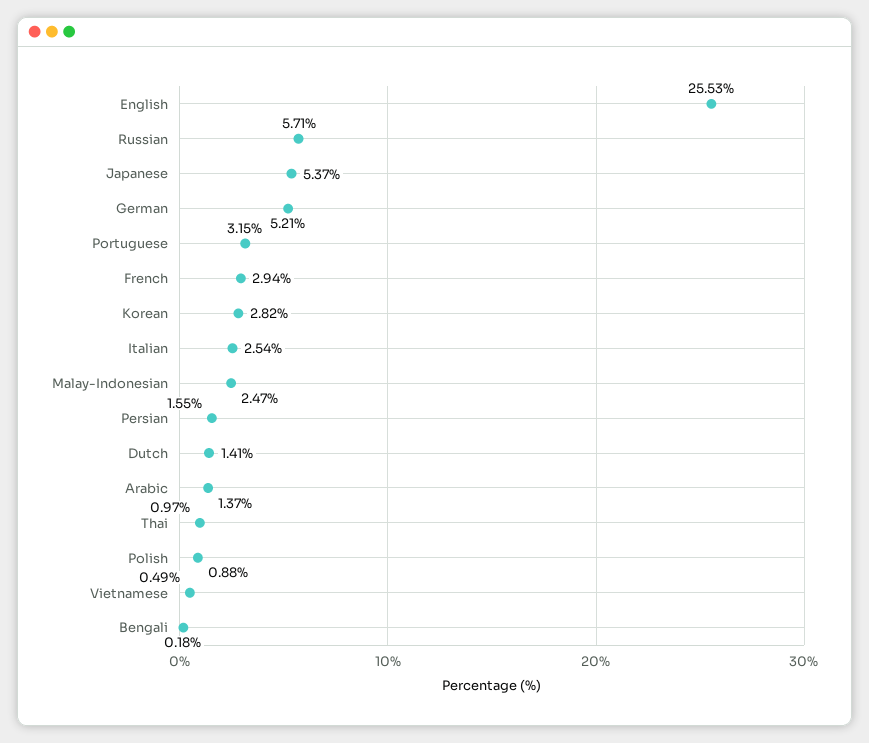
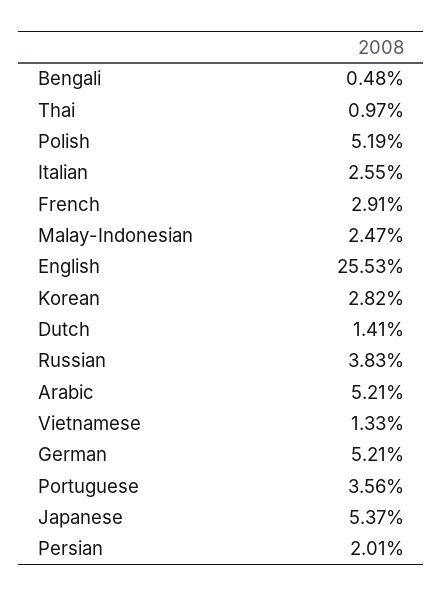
  {
    "English": 25.53,
-   "Russian": 5.71,
+   "Russian": 3.83,
    "Japanese": 5.37,
    "German": 5.21,
-   "Portuguese": 3.15,
+   "Portuguese": 3.56,
-   "French": 2.94,
+   "French": 2.91,
    "Korean": 2.82,
-   "Italian": 2.54,
+   "Italian": 2.55,
    "Malay-Indonesian": 2.47,
-   "Persian": 1.55,
+   "Persian": 2.01,
    "Dutch": 1.41,
-   "Arabic": 1.37,
+   "Arabic": 5.21,
    "Thai": 0.97,
-   "Polish": 0.88,
+   "Polish": 5.19,
-   "Vietnamese": 0.49,
+   "Vietnamese": 1.33,
-   "Bengali": 0.18
+   "Bengali": 0.48
  }

